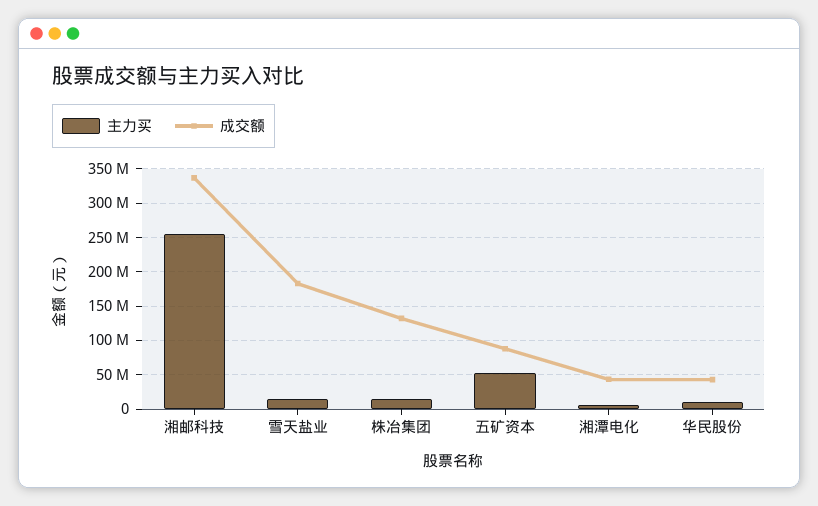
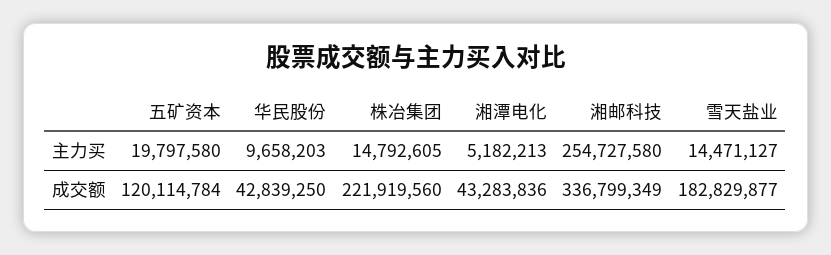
  {
    "主力买": {
      "湘邮科技": 254727580,
      "雪天盐业": 14471127,
      "株冶集团": 14792605,
-     "五矿资本": 50000000,
+     "五矿资本": 19797580,
      "湘潭电化": 5182213,
      "华民股份": 9658203
    },
    "成交额": {
      "湘邮科技": 336799349,
      "雪天盐业": 182829877,
-     "株冶集团": 130000000,
+     "株冶集团": 221919560,
-     "五矿资本": 90000000,
+     "五矿资本": 120114784,
      "湘潭电化": 43283836,
      "华民股份": 42839250
    }
  }

